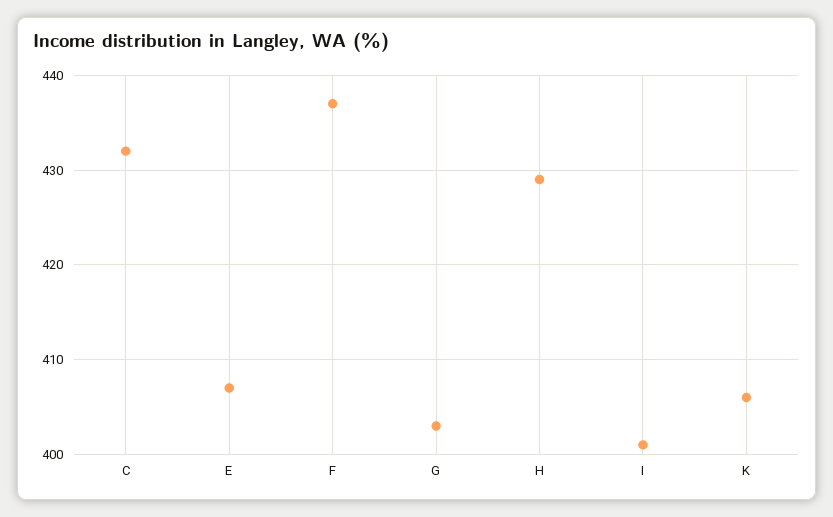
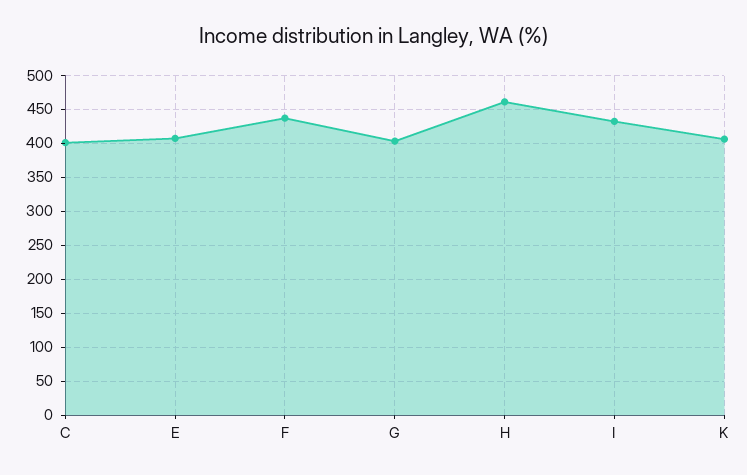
  {
-   "C": 432,
+   "C": 400,
    "E": 407,
    "F": 437,
    "G": 403,
-   "H": 429,
+   "H": 460,
-   "I": 401,
+   "I": 430,
    "K": 406
  }

